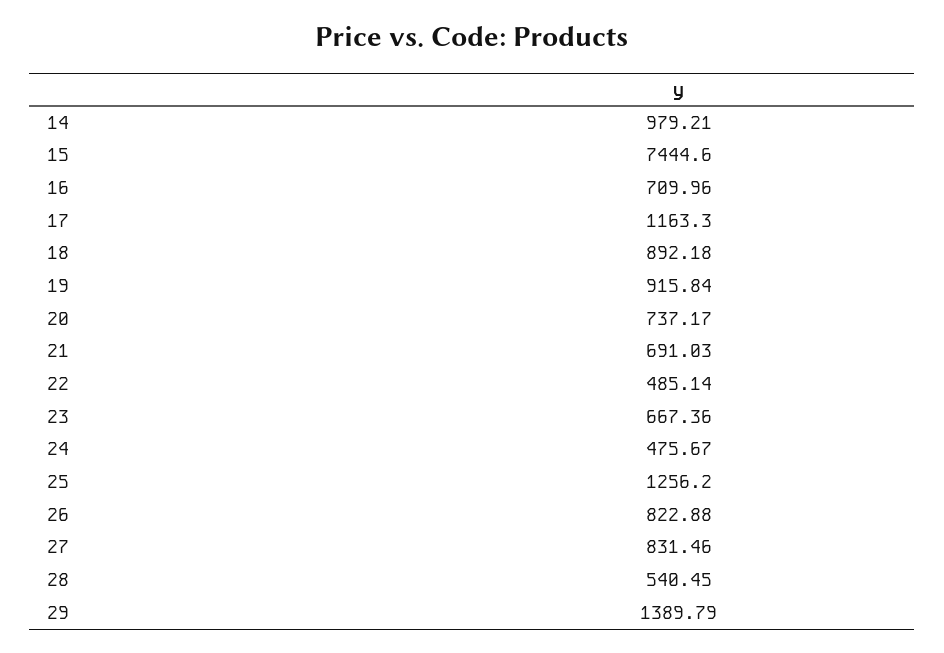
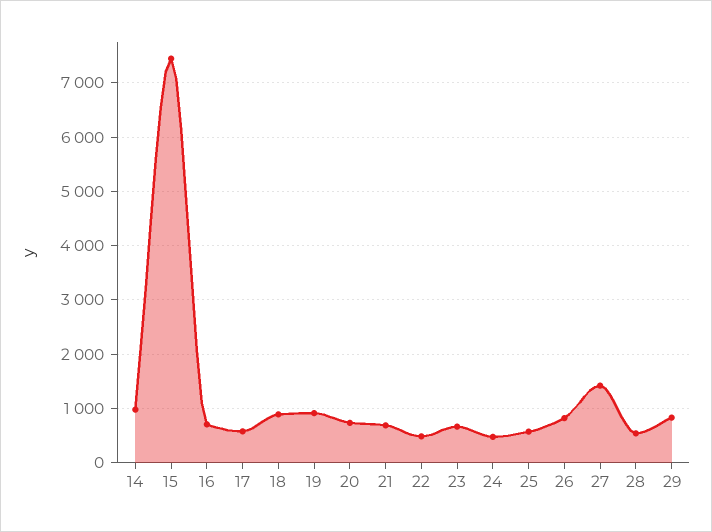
  {
    "14": 979.21,
    "15": 7444.6,
    "16": 709.96,
-   "17": 1163.3,
+   "17": 600,
    "18": 892.18,
    "19": 915.84,
    "20": 737.17,
    "21": 691.03,
    "22": 485.14,
    "23": 667.36,
    "24": 475.67,
-   "25": 1256.2,
+   "25": 600,
    "26": 822.88,
-   "27": 831.46,
+   "27": 1400,
    "28": 540.45,
-   "29": 1389.79
+   "29": 800
  }

